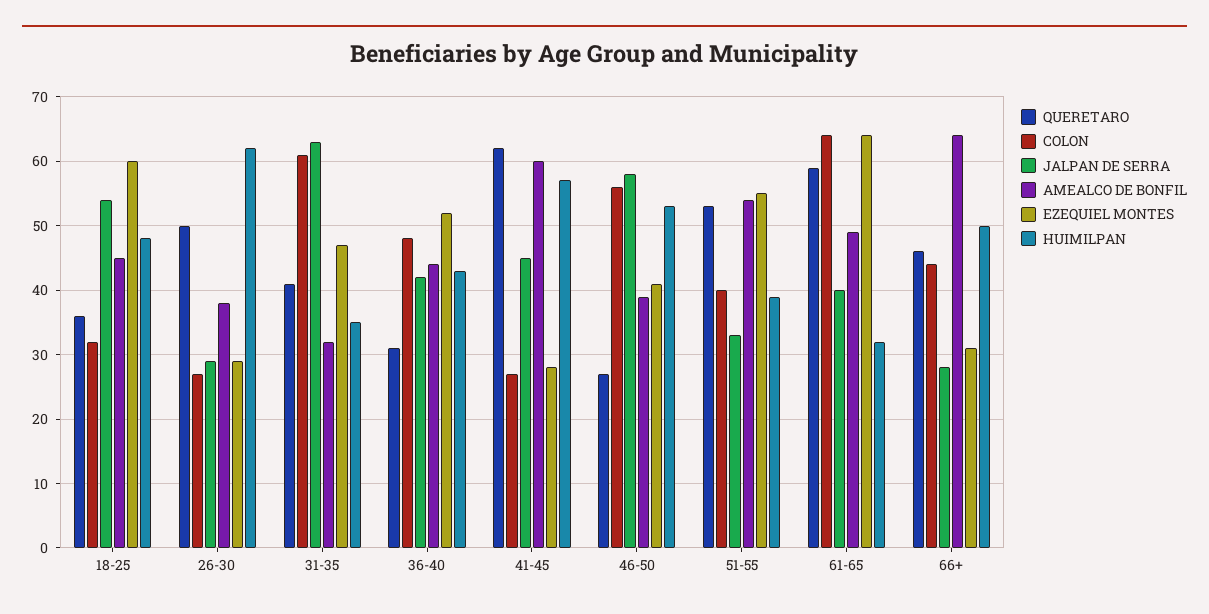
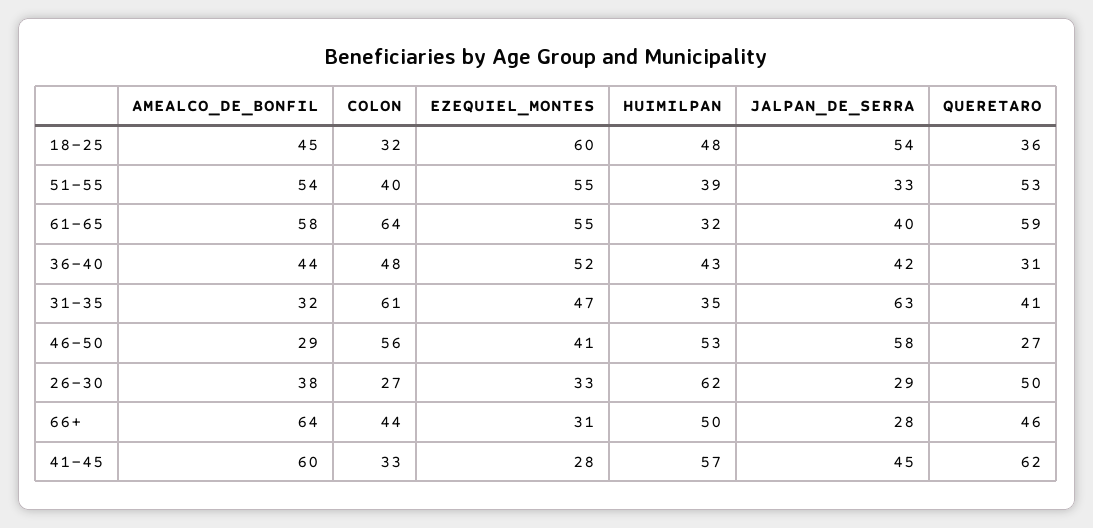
  {
    "QUERETARO": {
      "18-25": 36,
      "26-30": 50,
      "31-35": 41,
      "36-40": 31,
      "41-45": 62,
      "46-50": 27,
      "51-55": 53,
      "61-65": 59,
      "66+": 46
    },
    "COLON": {
      "18-25": 32,
      "26-30": 27,
      "31-35": 61,
      "36-40": 48,
-     "41-45": 27,
+     "41-45": 33,
      "46-50": 56,
      "51-55": 40,
      "61-65": 64,
      "66+": 44
    },
    "JALPAN DE SERRA": {
      "18-25": 54,
      "26-30": 29,
      "31-35": 63,
      "36-40": 42,
      "41-45": 45,
      "46-50": 58,
      "51-55": 33,
      "61-65": 40,
      "66+": 28
    },
    "AMEALCO DE BONFIL": {
      "18-25": 45,
      "26-30": 38,
      "31-35": 32,
      "36-40": 44,
      "41-45": 60,
-     "46-50": 39,
+     "46-50": 29,
      "51-55": 54,
-     "61-65": 49,
+     "61-65": 58,
      "66+": 64
    },
    "EZEQUIEL MONTES": {
      "18-25": 60,
-     "26-30": 29,
+     "26-30": 33,
      "31-35": 47,
      "36-40": 52,
      "41-45": 28,
      "46-50": 41,
      "51-55": 55,
-     "61-65": 64,
+     "61-65": 55,
      "66+": 31
    },
    "HUIMILPAN": {
      "18-25": 48,
      "26-30": 62,
      "31-35": 35,
      "36-40": 43,
      "41-45": 57,
      "46-50": 53,
      "51-55": 39,
      "61-65": 32,
      "66+": 50
    }
  }

